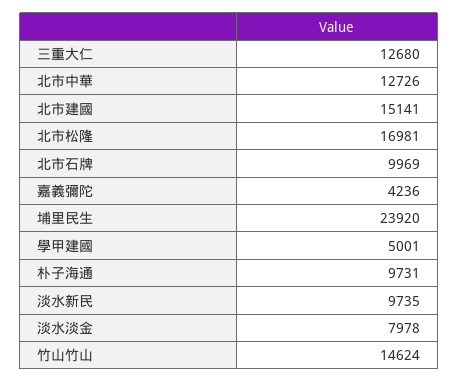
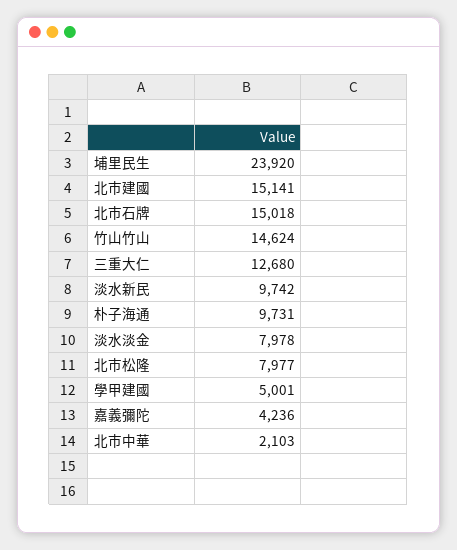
  {
    "三重大仁": 12680,
-   "北市中華": 12726,
+   "北市中華": 2103,
    "北市建國": 15141,
-   "北市松隆": 16981,
+   "北市松隆": 7977,
-   "北市石牌": 9969,
+   "北市石牌": 15018,
    "嘉義彌陀": 4236,
    "埔里民生": 23920,
    "學甲建國": 5001,
    "朴子海通": 9731,
-   "淡水新民": 9735,
+   "淡水新民": 9742,
    "淡水淡金": 7978,
    "竹山竹山": 14624
  }

